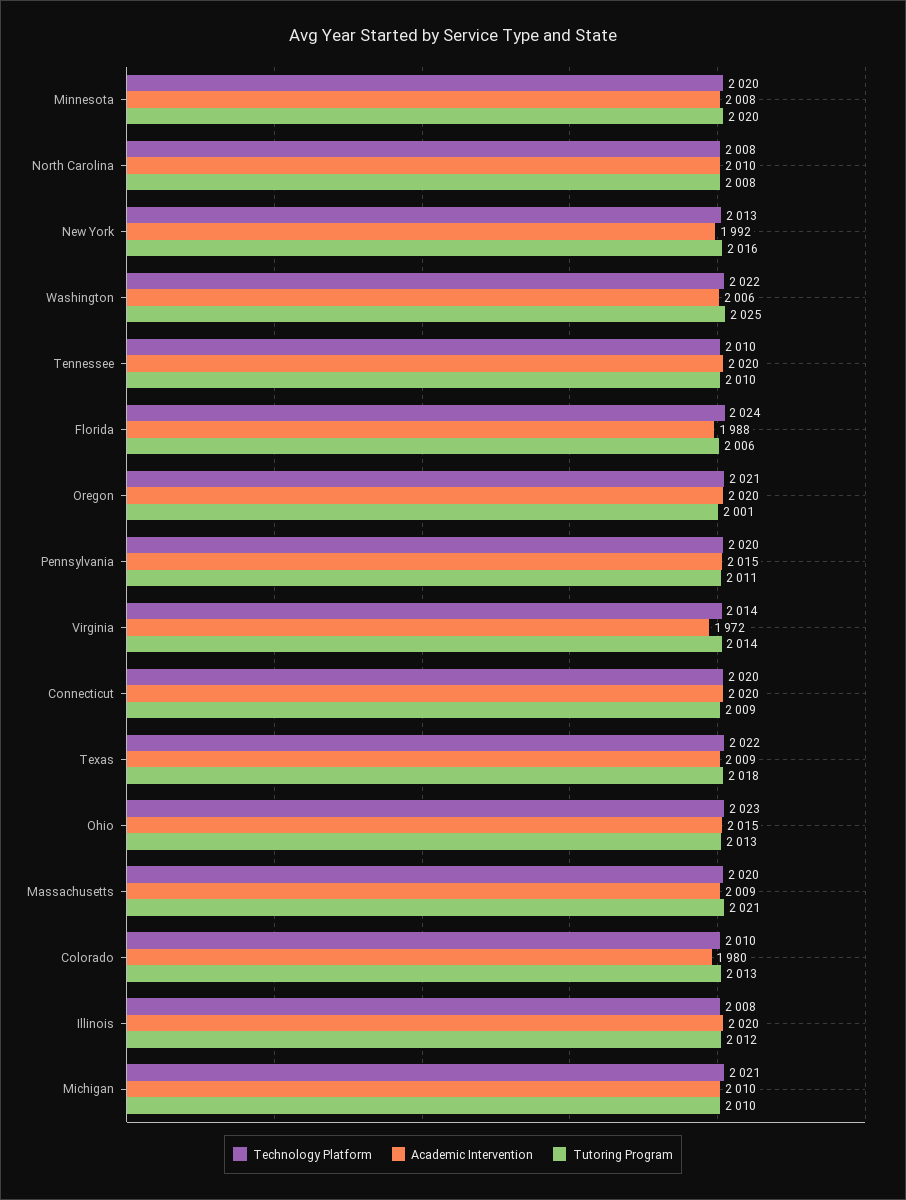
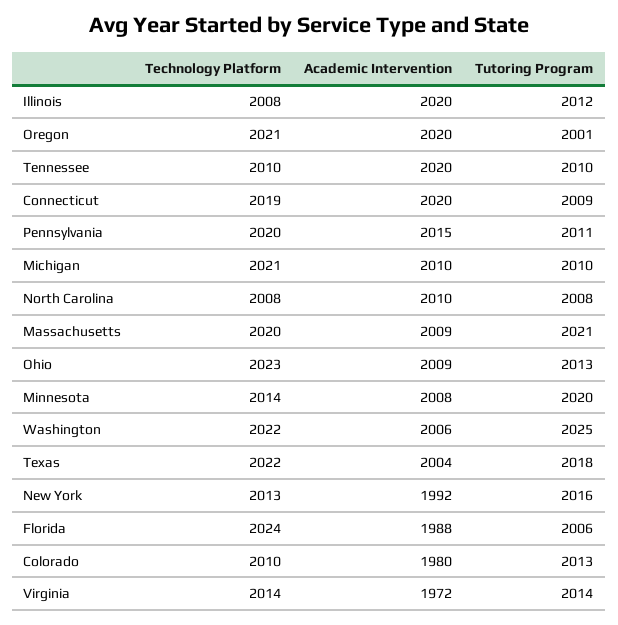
  {
    "Technology Platform": {
-     "Minnesota": 2020,
+     "Minnesota": 2014,
      "North Carolina": 2008,
      "New York": 2013,
      "Washington": 2022,
      "Tennessee": 2010,
      "Florida": 2024,
      "Oregon": 2021,
      "Pennsylvania": 2020,
      "Virginia": 2014,
-     "Connecticut": 2020,
+     "Connecticut": 2019,
      "Texas": 2022,
      "Ohio": 2023,
      "Massachusetts": 2020,
      "Colorado": 2010,
      "Illinois": 2008,
      "Michigan": 2021
    },
    "Academic Intervention": {
      "Minnesota": 2008,
      "North Carolina": 2010,
      "New York": 1992,
      "Washington": 2006,
      "Tennessee": 2020,
      "Florida": 1988,
      "Oregon": 2020,
      "Pennsylvania": 2015,
      "Virginia": 1972,
      "Connecticut": 2020,
-     "Texas": 2009,
+     "Texas": 2004,
-     "Ohio": 2015,
+     "Ohio": 2009,
      "Massachusetts": 2009,
      "Colorado": 1980,
      "Illinois": 2020,
      "Michigan": 2010
    },
    "Tutoring Program": {
      "Minnesota": 2020,
      "North Carolina": 2008,
      "New York": 2016,
      "Washington": 2025,
      "Tennessee": 2010,
      "Florida": 2006,
      "Oregon": 2001,
      "Pennsylvania": 2011,
      "Virginia": 2014,
      "Connecticut": 2009,
      "Texas": 2018,
      "Ohio": 2013,
      "Massachusetts": 2021,
      "Colorado": 2013,
      "Illinois": 2012,
      "Michigan": 2010
    }
  }

